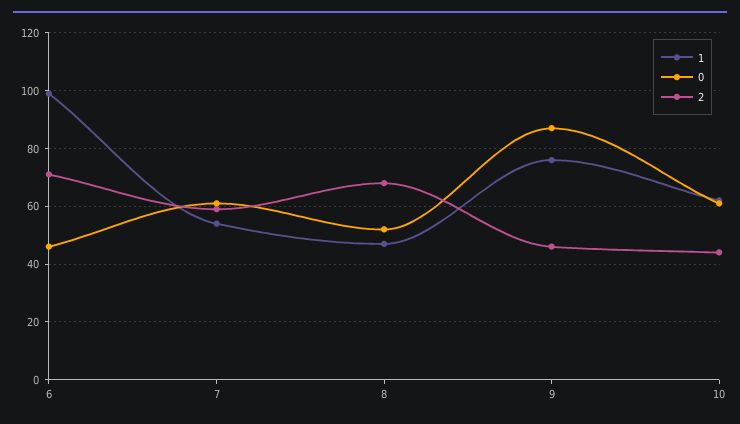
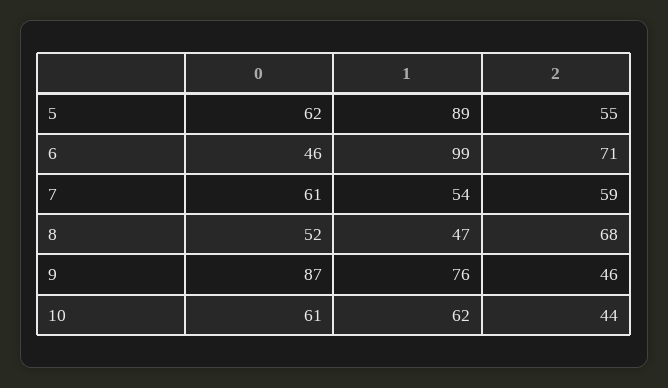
  {
    "1": {
      "6": 99,
      "7": 54,
      "8": 47,
      "9": 76,
-     "10": 62
+     "10": 62,
+     "5": 89
    },
    "0": {
      "6": 46,
      "7": 61,
      "8": 52,
      "9": 87,
-     "10": 61
+     "10": 61,
+     "5": 62
    },
    "2": {
      "6": 71,
      "7": 59,
      "8": 68,
      "9": 46,
-     "10": 44
+     "10": 44,
+     "5": 55
    }
  }

